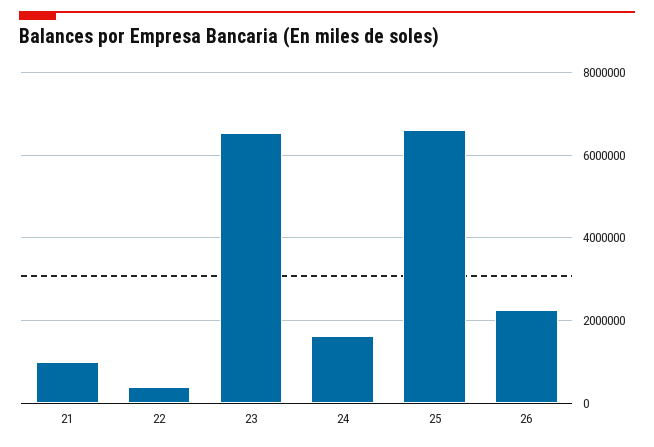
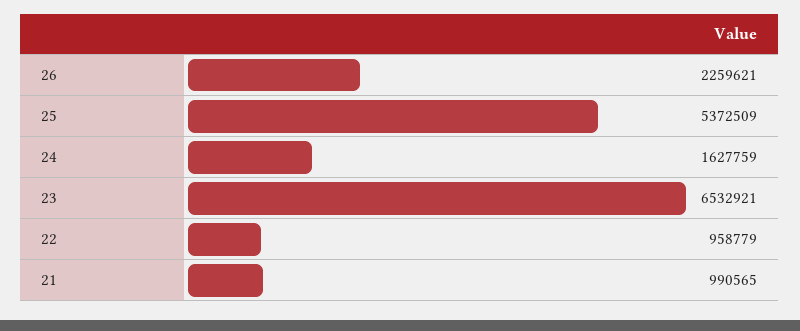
  {
    "21": 990565,
-   "22": 400000,
+   "22": 958779,
    "23": 6532921,
    "24": 1627759,
-   "25": 6600000,
+   "25": 5372509,
    "26": 2259621
  }

